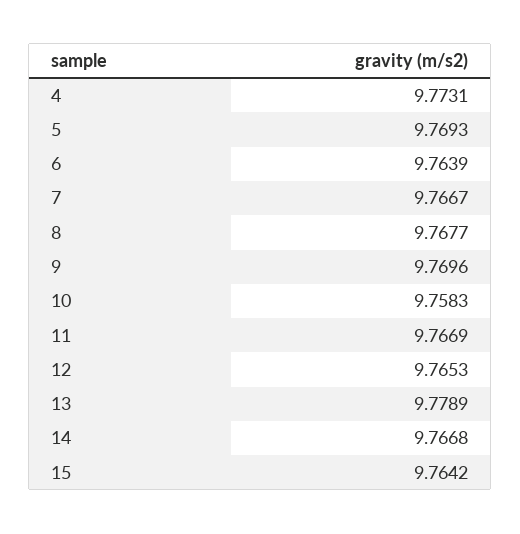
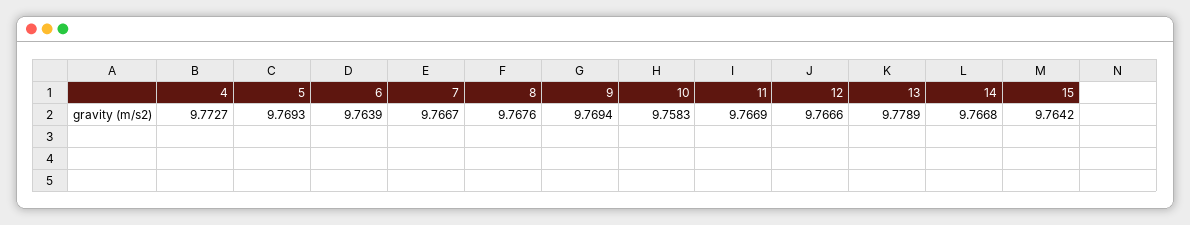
  {
-   "4": 9.7731,
+   "4": 9.7727,
    "5": 9.7693,
    "6": 9.7639,
    "7": 9.7667,
-   "8": 9.7677,
+   "8": 9.7676,
-   "9": 9.7696,
+   "9": 9.7694,
    "10": 9.7583,
    "11": 9.7669,
-   "12": 9.7653,
+   "12": 9.7666,
    "13": 9.7789,
    "14": 9.7668,
    "15": 9.7642
  }

